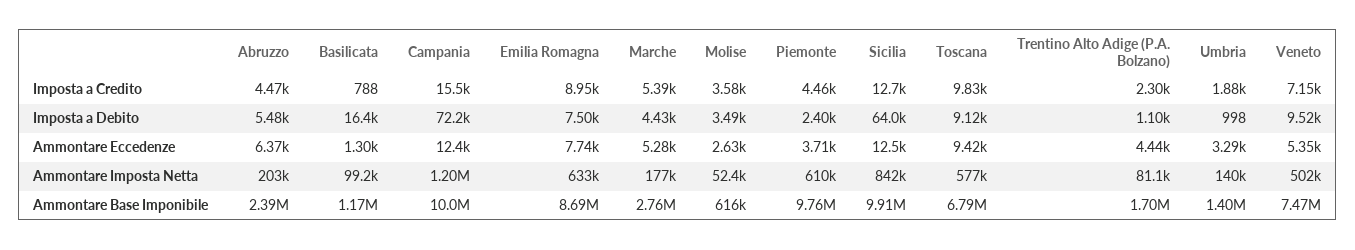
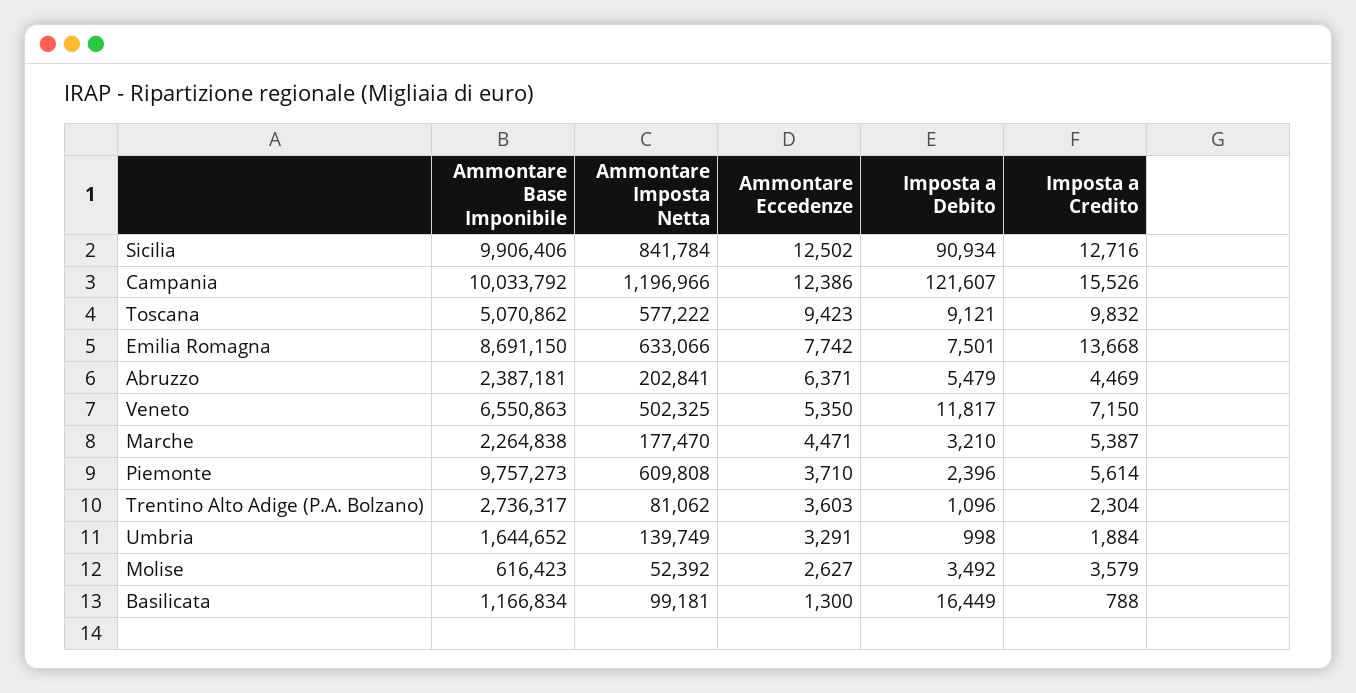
  {
    "Abruzzo": {
      "Imposta a Credito": 4469,
      "Imposta a Debito": 5479,
      "Ammontare Eccedenze": 6371,
      "Ammontare Imposta Netta": 202841,
      "Ammontare Base Imponibile": 2387181
    },
    "Basilicata": {
      "Imposta a Credito": 788,
      "Imposta a Debito": 16449,
      "Ammontare Eccedenze": 1300,
      "Ammontare Imposta Netta": 99181,
      "Ammontare Base Imponibile": 1166834
    },
    "Campania": {
      "Imposta a Credito": 15526,
-     "Imposta a Debito": 72200,
+     "Imposta a Debito": 121607,
      "Ammontare Eccedenze": 12386,
      "Ammontare Imposta Netta": 1196966,
      "Ammontare Base Imponibile": 10033792
    },
    "Emilia Romagna": {
-     "Imposta a Credito": 8950,
+     "Imposta a Credito": 13668,
      "Imposta a Debito": 7501,
      "Ammontare Eccedenze": 7742,
      "Ammontare Imposta Netta": 633066,
      "Ammontare Base Imponibile": 8691150
    },
    "Marche": {
      "Imposta a Credito": 5387,
-     "Imposta a Debito": 4430,
+     "Imposta a Debito": 3210,
-     "Ammontare Eccedenze": 5280,
+     "Ammontare Eccedenze": 4471,
      "Ammontare Imposta Netta": 177470,
-     "Ammontare Base Imponibile": 2760000
+     "Ammontare Base Imponibile": 2264838
    },
    "Molise": {
      "Imposta a Credito": 3579,
      "Imposta a Debito": 3492,
      "Ammontare Eccedenze": 2627,
      "Ammontare Imposta Netta": 52392,
      "Ammontare Base Imponibile": 616423
    },
    "Piemonte": {
-     "Imposta a Credito": 4460,
+     "Imposta a Credito": 5614,
      "Imposta a Debito": 2396,
      "Ammontare Eccedenze": 3710,
      "Ammontare Imposta Netta": 609808,
      "Ammontare Base Imponibile": 9757273
    },
    "Sicilia": {
      "Imposta a Credito": 12716,
-     "Imposta a Debito": 64000,
+     "Imposta a Debito": 90934,
      "Ammontare Eccedenze": 12502,
      "Ammontare Imposta Netta": 841784,
      "Ammontare Base Imponibile": 9906406
    },
    "Toscana": {
      "Imposta a Credito": 9832,
      "Imposta a Debito": 9121,
      "Ammontare Eccedenze": 9423,
      "Ammontare Imposta Netta": 577222,
-     "Ammontare Base Imponibile": 6790000
+     "Ammontare Base Imponibile": 5070862
    },
    "Trentino Alto Adige (P.A. Bolzano)": {
      "Imposta a Credito": 2304,
      "Imposta a Debito": 1096,
-     "Ammontare Eccedenze": 4440,
+     "Ammontare Eccedenze": 3603,
      "Ammontare Imposta Netta": 81062,
-     "Ammontare Base Imponibile": 1700000
+     "Ammontare Base Imponibile": 2736317
    },
    "Umbria": {
      "Imposta a Credito": 1884,
      "Imposta a Debito": 998,
      "Ammontare Eccedenze": 3291,
      "Ammontare Imposta Netta": 139749,
-     "Ammontare Base Imponibile": 1400000
+     "Ammontare Base Imponibile": 1644652
    },
    "Veneto": {
      "Imposta a Credito": 7150,
-     "Imposta a Debito": 9520,
+     "Imposta a Debito": 11817,
      "Ammontare Eccedenze": 5350,
      "Ammontare Imposta Netta": 502325,
-     "Ammontare Base Imponibile": 7470000
+     "Ammontare Base Imponibile": 6550863
    }
  }

